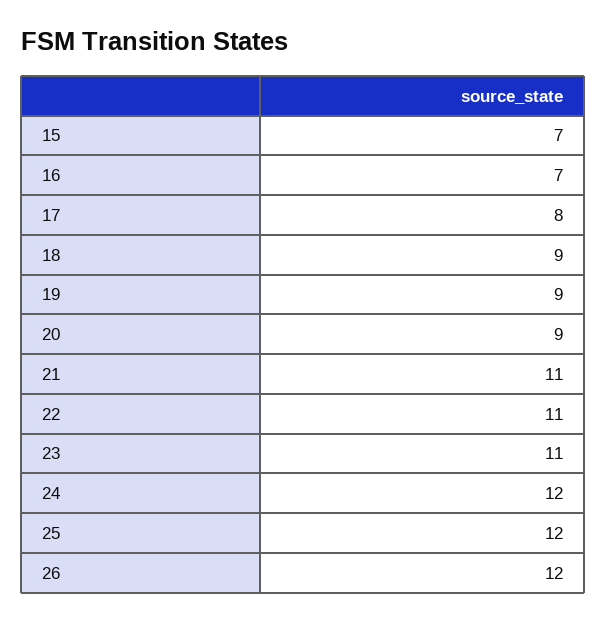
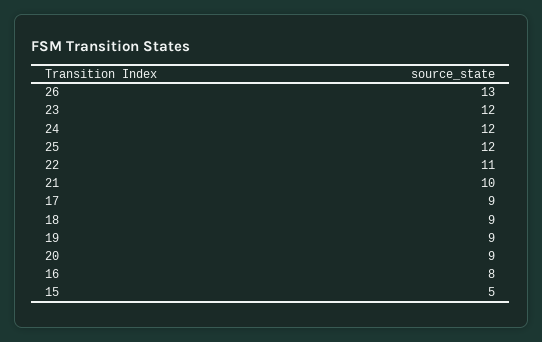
  {
-   "15": 7,
+   "15": 5,
-   "16": 7,
+   "16": 8,
-   "17": 8,
+   "17": 9,
    "18": 9,
    "19": 9,
    "20": 9,
-   "21": 11,
+   "21": 10,
    "22": 11,
-   "23": 11,
+   "23": 12,
    "24": 12,
    "25": 12,
-   "26": 12
+   "26": 13
  }

